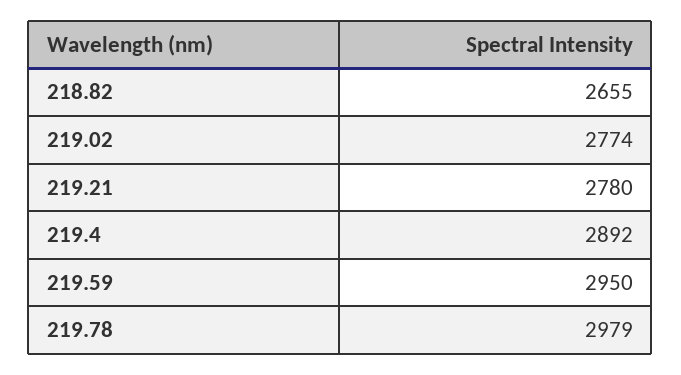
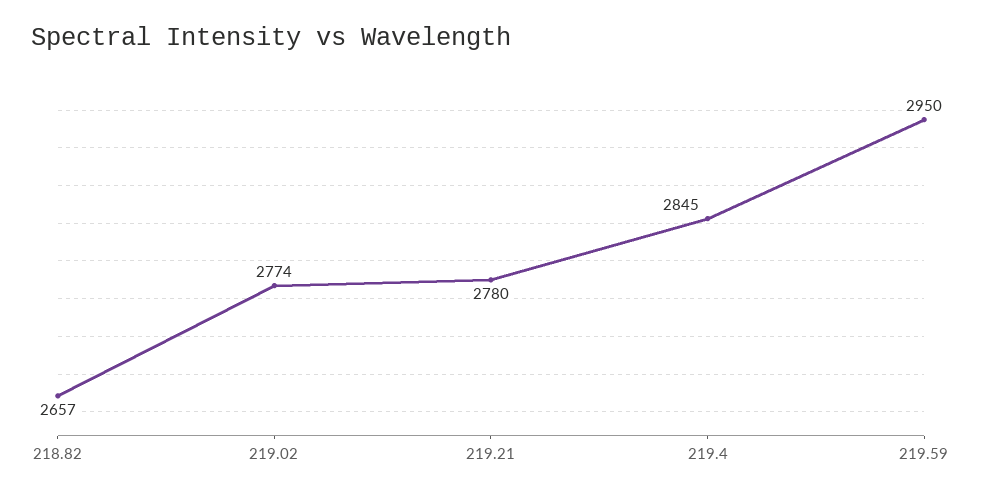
  {
-   "218.82": 2655,
+   "218.82": 2657,
    "219.02": 2774,
    "219.21": 2780,
-   "219.4": 2892,
+   "219.4": 2845,
-   "219.59": 2950,
+   "219.59": 2950
-   "219.78": 2979
  }

